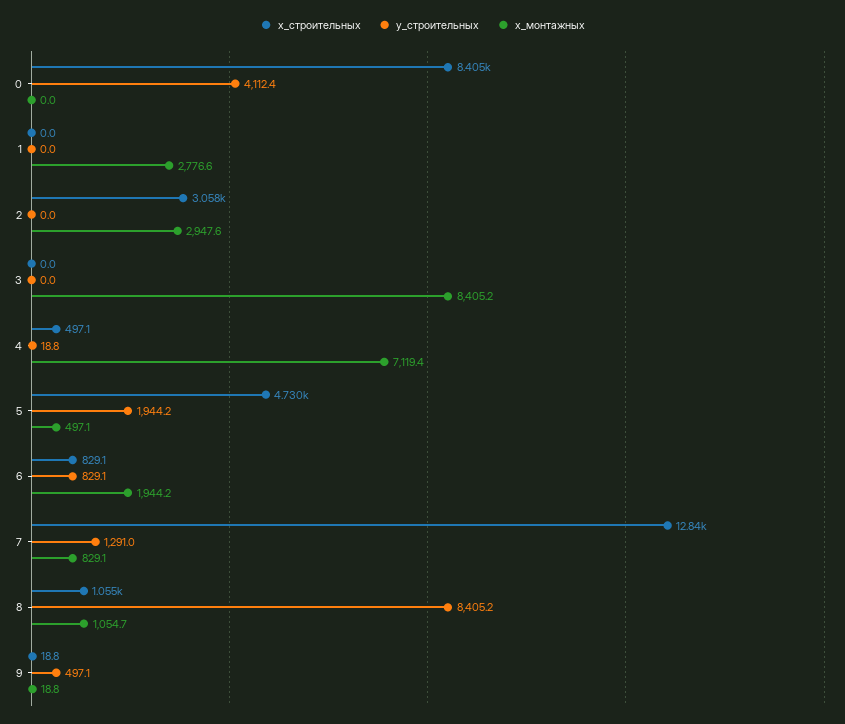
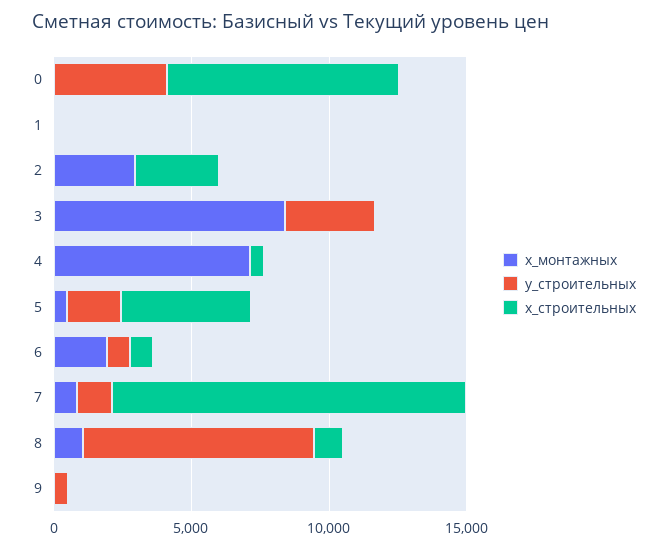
  {
    "x_строительных": {
      "0": 8405,
      "1": 0,
      "2": 3058,
      "3": 0,
      "4": 497.1,
      "5": 4730,
      "6": 829.1,
      "7": 12840,
      "8": 1055,
      "9": 18.8
    },
    "y_строительных": {
      "0": 4112.4,
      "1": 0,
      "2": 0,
-     "3": 0,
+     "3": 3000,
      "4": 18.8,
      "5": 1944.2,
      "6": 829.1,
      "7": 1291,
      "8": 8405.2,
      "9": 497.1
    },
    "x_монтажных": {
      "0": 0,
-     "1": 2776.6,
+     "1": 0,
      "2": 2947.6,
      "3": 8405.2,
      "4": 7119.4,
      "5": 497.1,
      "6": 1944.2,
      "7": 829.1,
      "8": 1054.7,
      "9": 18.8
    }
  }

